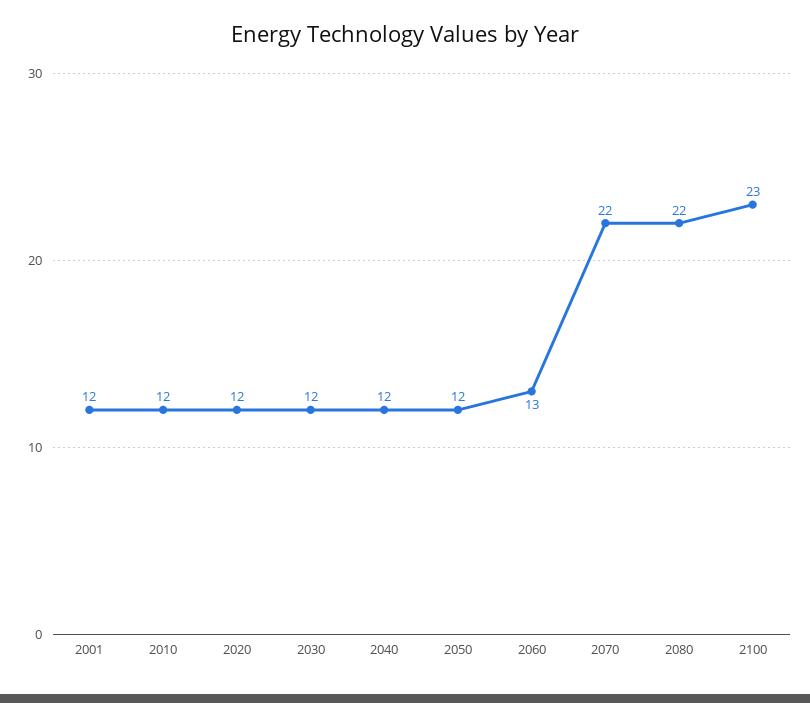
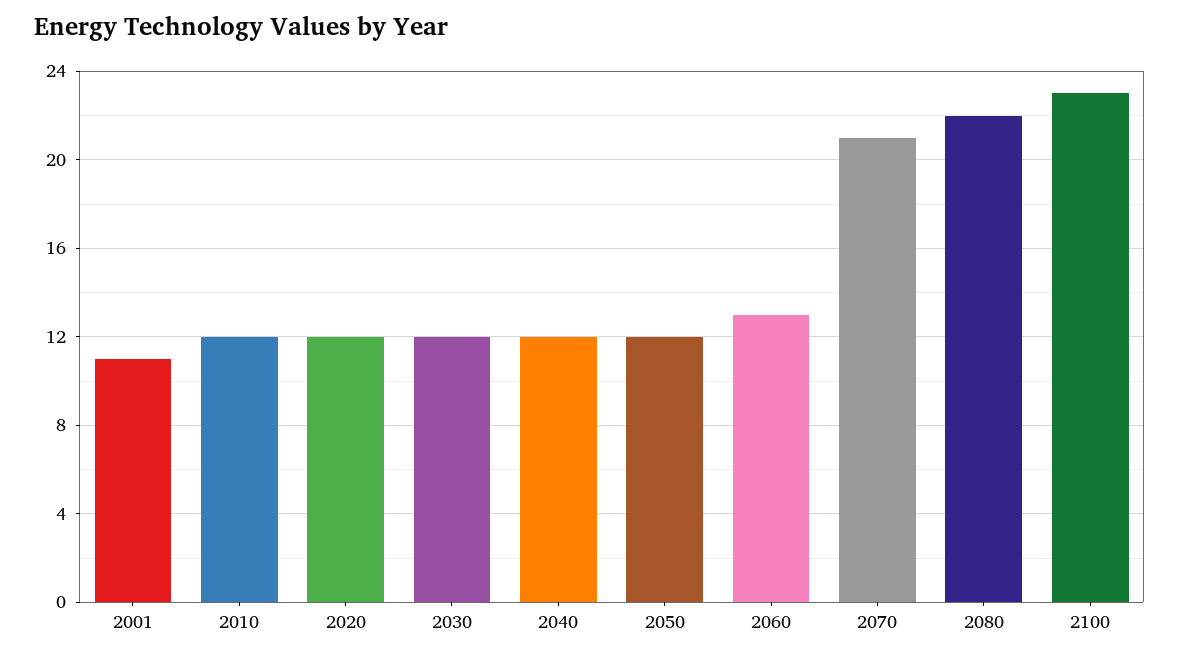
  {
-   "2001": 12,
+   "2001": 11,
    "2010": 12,
    "2020": 12,
    "2030": 12,
    "2040": 12,
    "2050": 12,
    "2060": 13,
-   "2070": 22,
+   "2070": 21,
    "2080": 22,
    "2100": 23
  }

